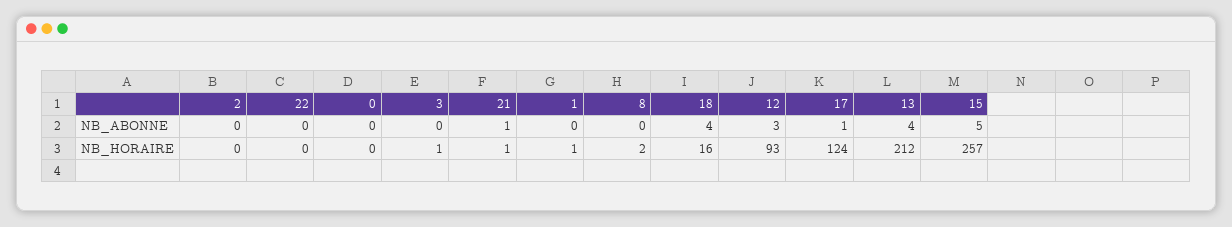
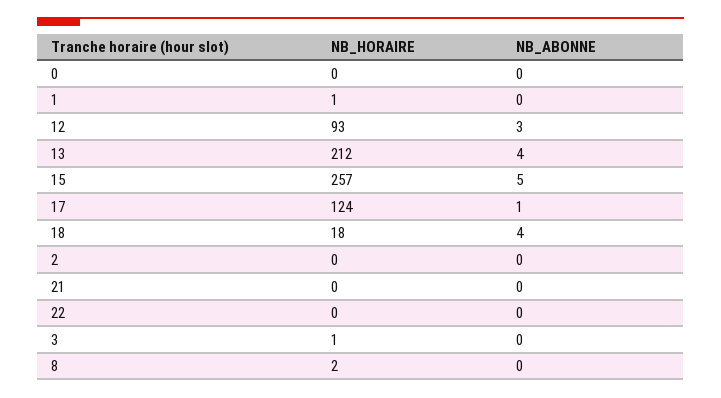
  {
    "2": {
      "NB_ABONNE": 0,
      "NB_HORAIRE": 0
    },
    "22": {
      "NB_ABONNE": 0,
      "NB_HORAIRE": 0
    },
    "0": {
      "NB_ABONNE": 0,
      "NB_HORAIRE": 0
    },
    "3": {
      "NB_ABONNE": 0,
      "NB_HORAIRE": 1
    },
    "21": {
-     "NB_ABONNE": 1,
+     "NB_ABONNE": 0,
-     "NB_HORAIRE": 1
+     "NB_HORAIRE": 0
    },
    "1": {
      "NB_ABONNE": 0,
      "NB_HORAIRE": 1
    },
    "8": {
      "NB_ABONNE": 0,
      "NB_HORAIRE": 2
    },
    "18": {
      "NB_ABONNE": 4,
-     "NB_HORAIRE": 16
+     "NB_HORAIRE": 18
    },
    "12": {
      "NB_ABONNE": 3,
      "NB_HORAIRE": 93
    },
    "17": {
      "NB_ABONNE": 1,
      "NB_HORAIRE": 124
    },
    "13": {
      "NB_ABONNE": 4,
      "NB_HORAIRE": 212
    },
    "15": {
      "NB_ABONNE": 5,
      "NB_HORAIRE": 257
    }
  }

